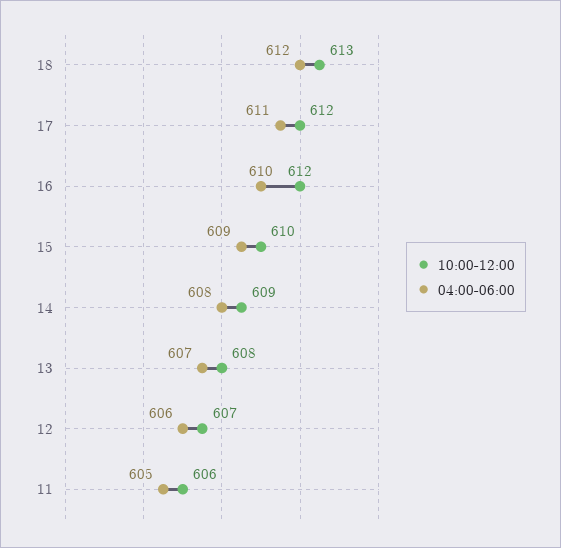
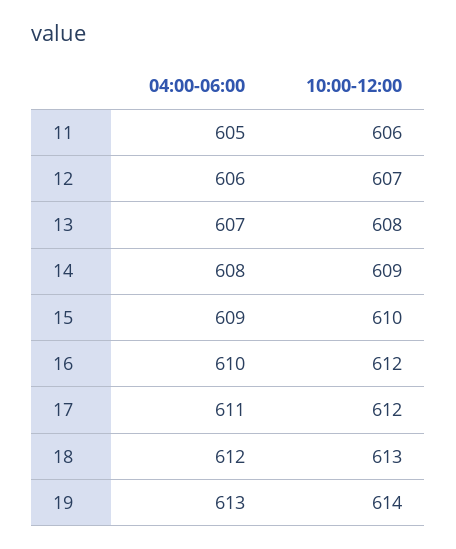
  {
    "10:00-12:00": {
      "18": 613,
      "17": 612,
      "16": 612,
      "15": 610,
      "14": 609,
      "13": 608,
      "12": 607,
-     "11": 606
+     "11": 606,
+     "19": 614
    },
    "04:00-06:00": {
      "18": 612,
      "17": 611,
      "16": 610,
      "15": 609,
      "14": 608,
      "13": 607,
      "12": 606,
-     "11": 605
+     "11": 605,
+     "19": 613
    }
  }

